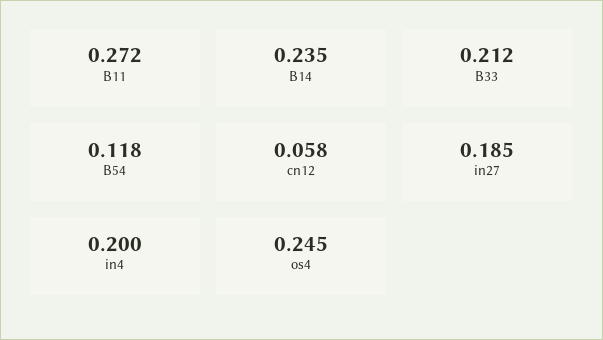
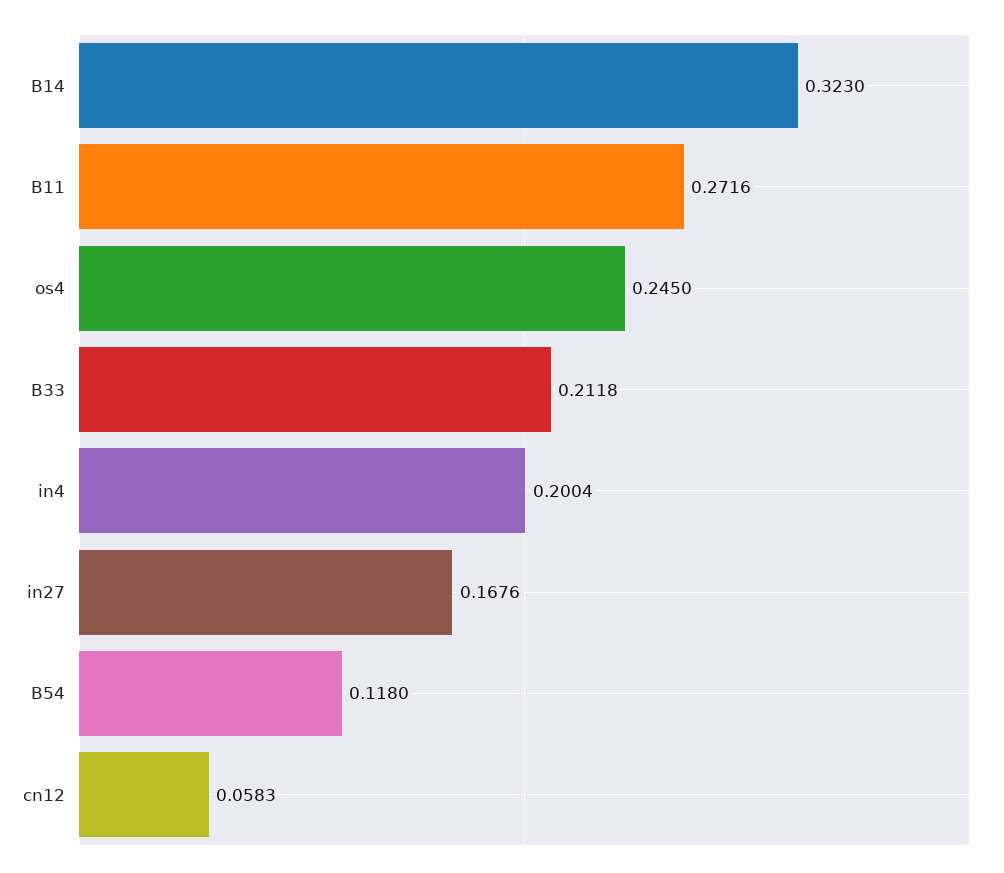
  {
    "B11": 0.2716,
-   "B14": 0.235,
+   "B14": 0.323,
    "B33": 0.2118,
    "B54": 0.118,
    "cn12": 0.0583,
-   "in27": 0.185,
+   "in27": 0.1676,
    "in4": 0.2004,
    "os4": 0.245
  }

